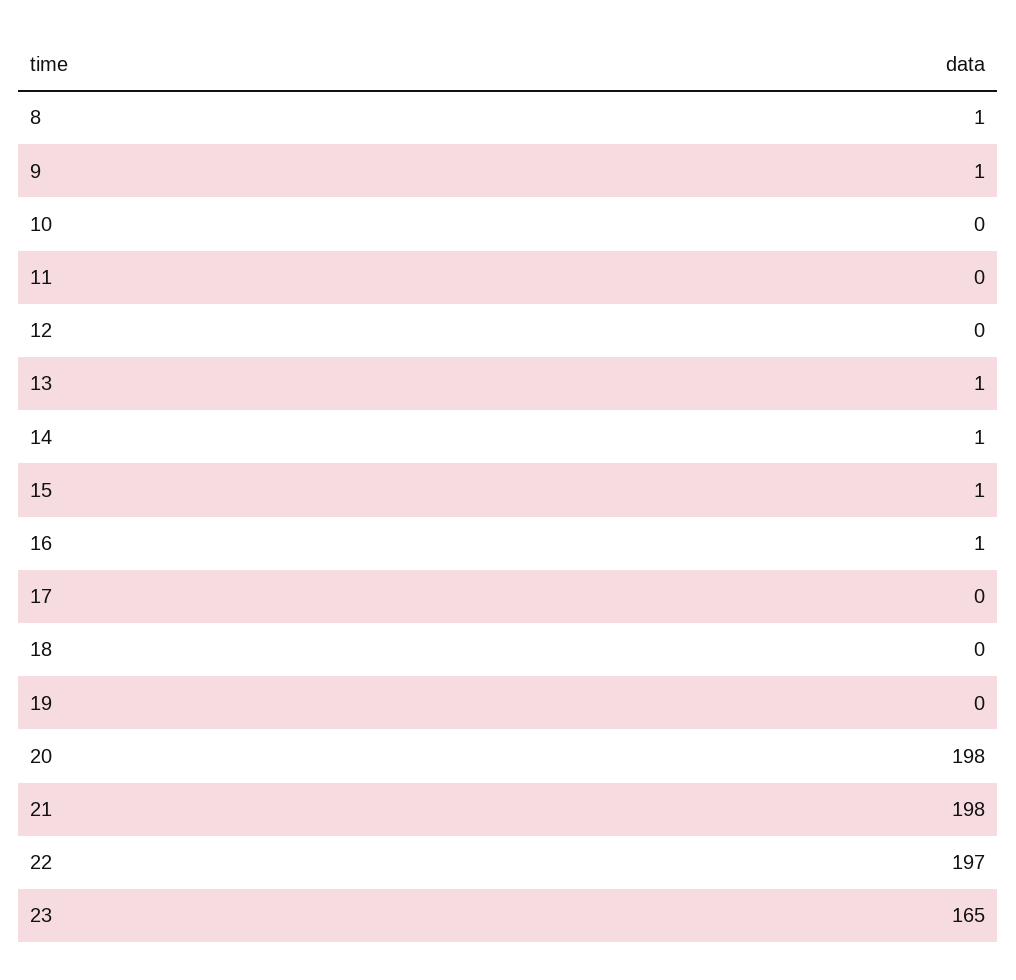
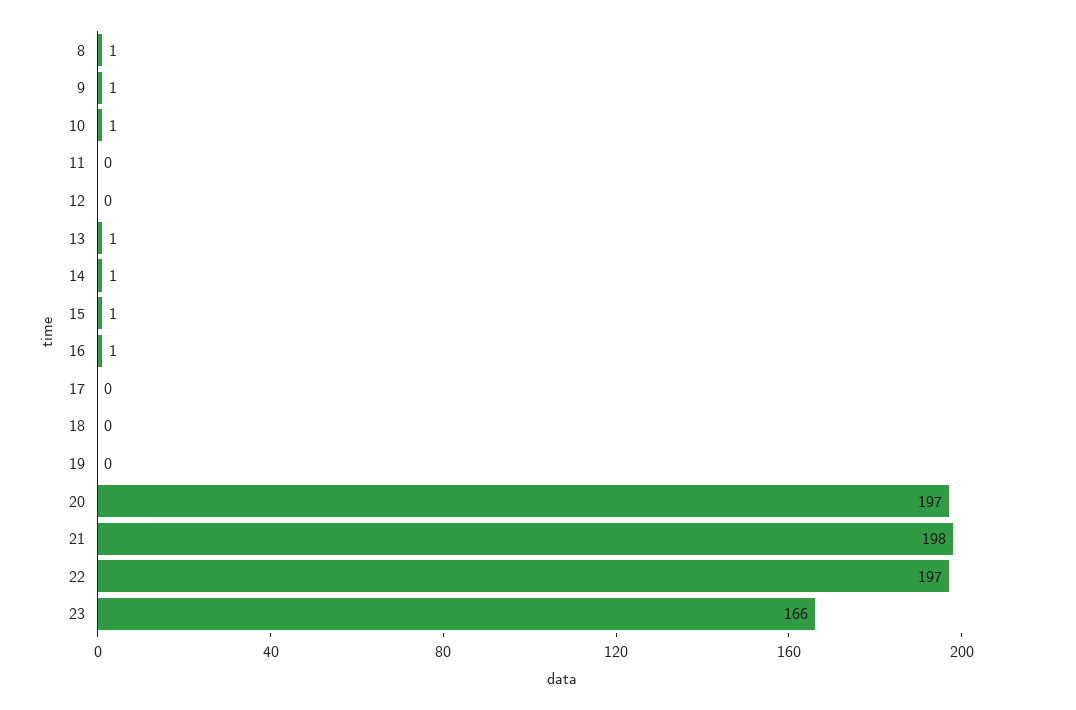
  {
    "8": 1,
    "9": 1,
-   "10": 0,
+   "10": 1,
    "11": 0,
    "12": 0,
    "13": 1,
    "14": 1,
    "15": 1,
    "16": 1,
    "17": 0,
    "18": 0,
    "19": 0,
-   "20": 198,
+   "20": 197,
    "21": 198,
    "22": 197,
-   "23": 165
+   "23": 166
  }

